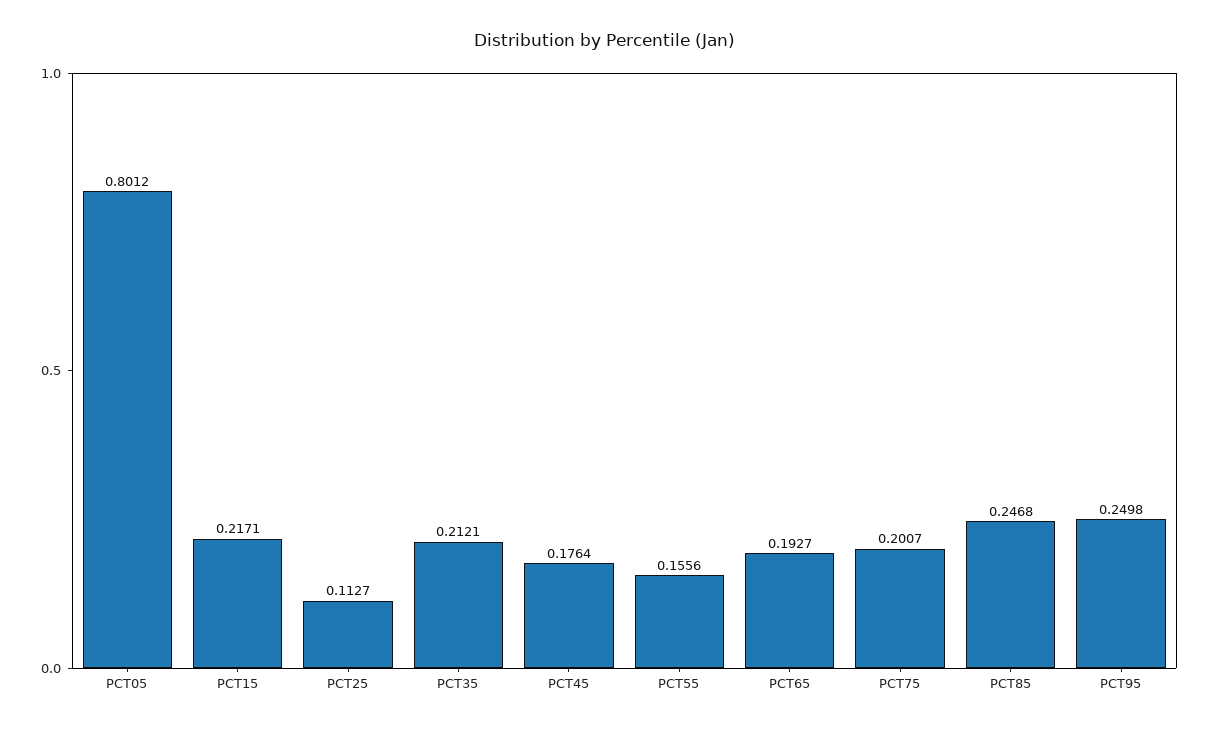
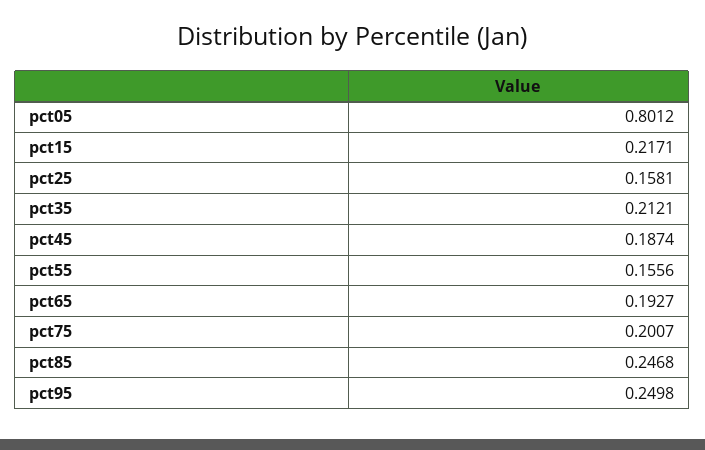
  {
    "PCT05": 0.8012,
    "PCT15": 0.2171,
-   "PCT25": 0.1127,
+   "PCT25": 0.1581,
    "PCT35": 0.2121,
-   "PCT45": 0.1764,
+   "PCT45": 0.1874,
    "PCT55": 0.1556,
    "PCT65": 0.1927,
    "PCT75": 0.2007,
    "PCT85": 0.2468,
    "PCT95": 0.2498
  }

